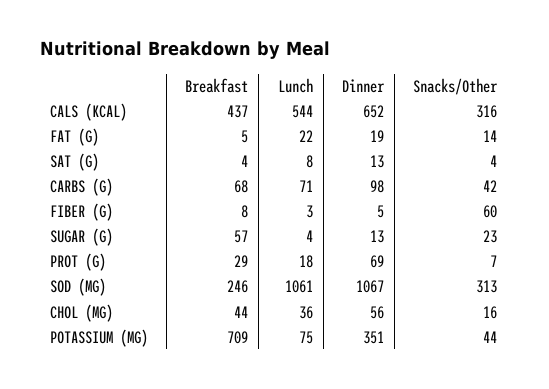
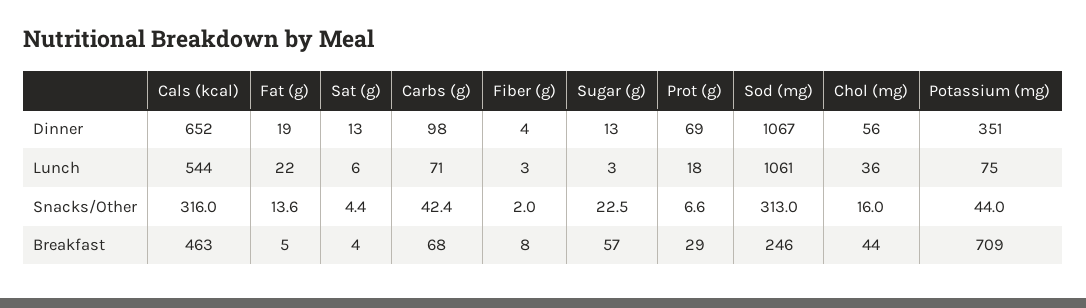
  {
    "Breakfast": {
-     "CALS (KCAL)": 437,
+     "CALS (KCAL)": 463,
      "FAT (G)": 5,
      "SAT (G)": 4,
      "CARBS (G)": 68,
      "FIBER (G)": 8,
      "SUGAR (G)": 57,
      "PROT (G)": 29,
      "SOD (MG)": 246,
      "CHOL (MG)": 44,
      "POTASSIUM (MG)": 709
    },
    "Lunch": {
      "CALS (KCAL)": 544,
      "FAT (G)": 22,
-     "SAT (G)": 8,
+     "SAT (G)": 6,
      "CARBS (G)": 71,
      "FIBER (G)": 3,
-     "SUGAR (G)": 4,
+     "SUGAR (G)": 3,
      "PROT (G)": 18,
      "SOD (MG)": 1061,
      "CHOL (MG)": 36,
      "POTASSIUM (MG)": 75
    },
    "Dinner": {
      "CALS (KCAL)": 652,
      "FAT (G)": 19,
      "SAT (G)": 13,
      "CARBS (G)": 98,
-     "FIBER (G)": 5,
+     "FIBER (G)": 4,
      "SUGAR (G)": 13,
      "PROT (G)": 69,
      "SOD (MG)": 1067,
      "CHOL (MG)": 56,
      "POTASSIUM (MG)": 351
    },
    "Snacks/Other": {
      "CALS (KCAL)": 316,
      "FAT (G)": 13.6,
      "SAT (G)": 4.4,
      "CARBS (G)": 42.4,
-     "FIBER (G)": 60,
+     "FIBER (G)": 2,
      "SUGAR (G)": 22.5,
      "PROT (G)": 6.6,
      "SOD (MG)": 313,
      "CHOL (MG)": 16,
      "POTASSIUM (MG)": 44
    }
  }

